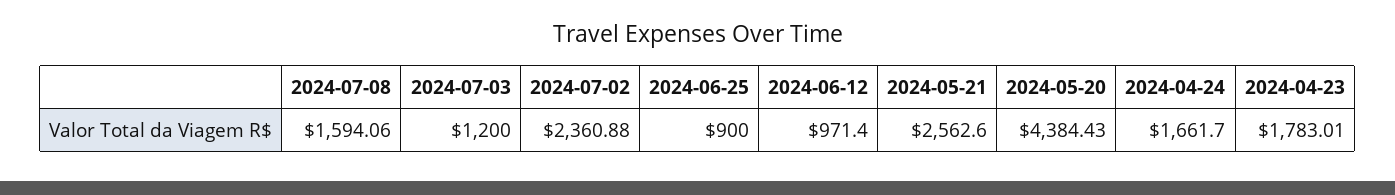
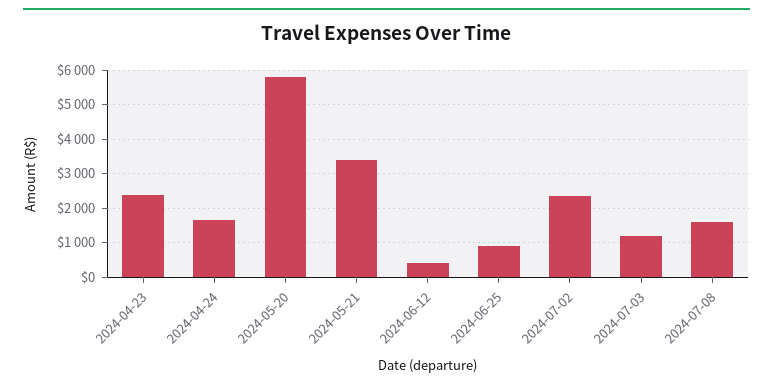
  {
    "2024-07-08": 1594.06,
    "2024-07-03": 1200,
    "2024-07-02": 2360.88,
    "2024-06-25": 900,
-   "2024-06-12": 971.4,
+   "2024-06-12": 400,
-   "2024-05-21": 2562.6,
+   "2024-05-21": 3400,
-   "2024-05-20": 4384.43,
+   "2024-05-20": 5800,
    "2024-04-24": 1661.7,
-   "2024-04-23": 1783.01
+   "2024-04-23": 2400
  }

